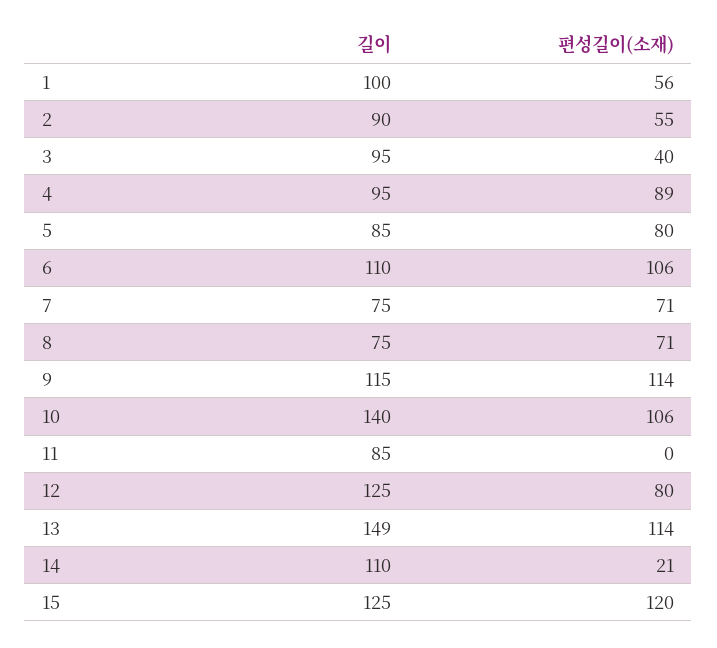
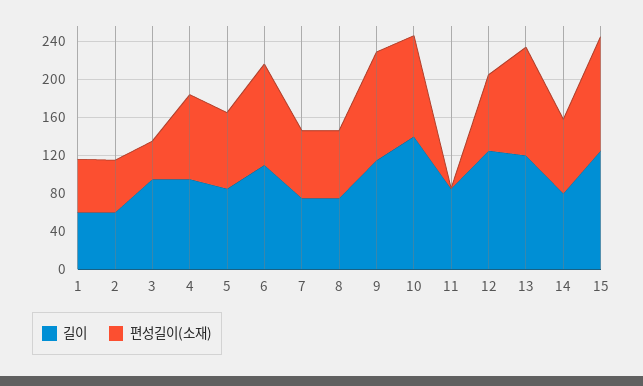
  {
    "길이": {
-     "1": 100,
+     "1": 60,
-     "2": 90,
+     "2": 60,
      "3": 95,
      "4": 95,
      "5": 85,
      "6": 110,
      "7": 75,
      "8": 75,
      "9": 115,
      "10": 140,
      "11": 85,
      "12": 125,
-     "13": 149,
+     "13": 120,
-     "14": 110,
+     "14": 80,
      "15": 125
    },
    "편성길이(소재)": {
      "1": 56,
      "2": 55,
      "3": 40,
      "4": 89,
      "5": 80,
      "6": 106,
      "7": 71,
      "8": 71,
      "9": 114,
      "10": 106,
      "11": 0,
      "12": 80,
      "13": 114,
-     "14": 21,
+     "14": 80,
      "15": 120
    }
  }

